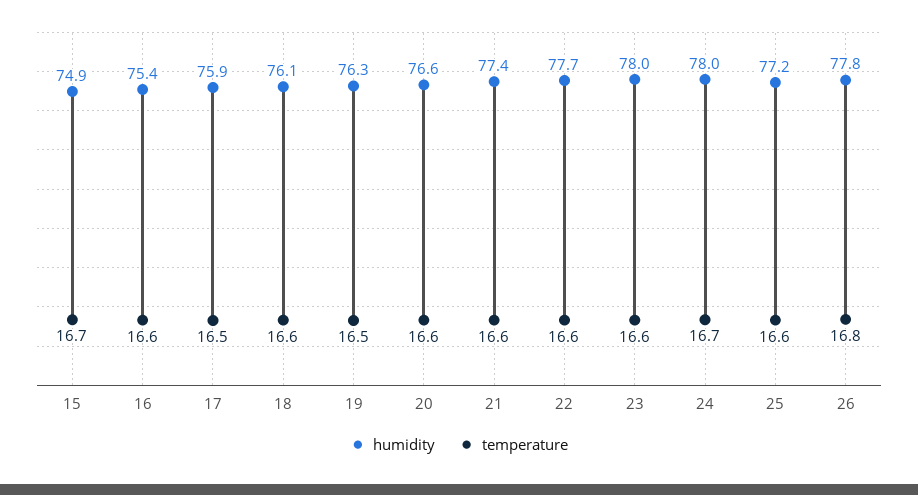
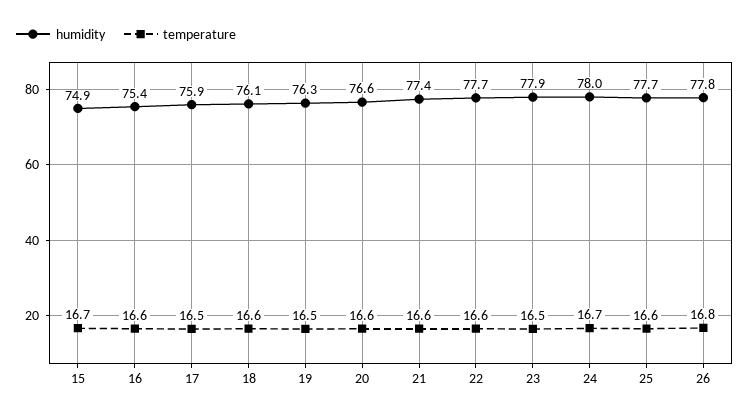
  {
    "humidity": {
      "15": 74.9,
      "16": 75.4,
      "17": 75.9,
      "18": 76.1,
      "19": 76.3,
      "20": 76.6,
      "21": 77.4,
      "22": 77.7,
-     "23": 78,
+     "23": 77.9,
      "24": 78,
-     "25": 77.2,
+     "25": 77.7,
      "26": 77.8
    },
    "temperature": {
      "15": 16.7,
      "16": 16.6,
      "17": 16.5,
      "18": 16.6,
      "19": 16.5,
      "20": 16.6,
      "21": 16.6,
      "22": 16.6,
-     "23": 16.6,
+     "23": 16.5,
      "24": 16.7,
      "25": 16.6,
      "26": 16.8
    }
  }

